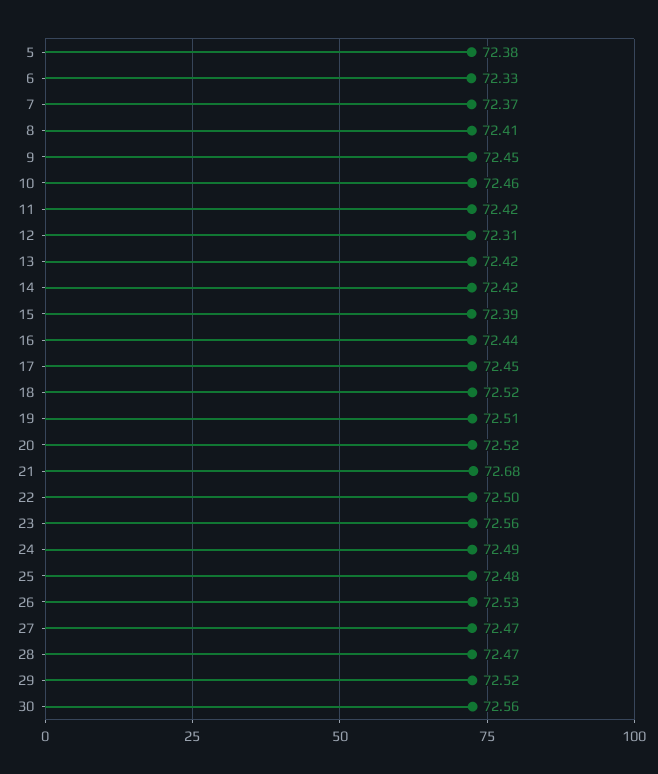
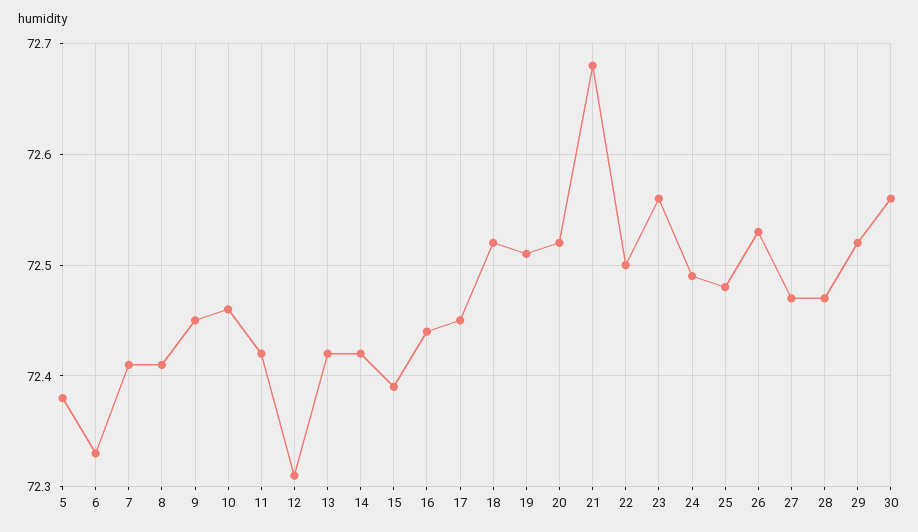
  {
    "5": 72.38,
    "6": 72.33,
-   "7": 72.37,
+   "7": 72.41,
    "8": 72.41,
    "9": 72.45,
    "10": 72.46,
    "11": 72.42,
    "12": 72.31,
    "13": 72.42,
    "14": 72.42,
    "15": 72.39,
    "16": 72.44,
    "17": 72.45,
    "18": 72.52,
    "19": 72.51,
    "20": 72.52,
    "21": 72.68,
    "22": 72.5,
    "23": 72.56,
    "24": 72.49,
    "25": 72.48,
    "26": 72.53,
    "27": 72.47,
    "28": 72.47,
    "29": 72.52,
    "30": 72.56
  }

